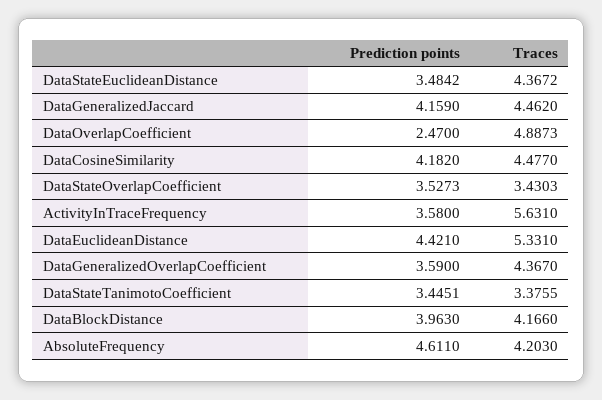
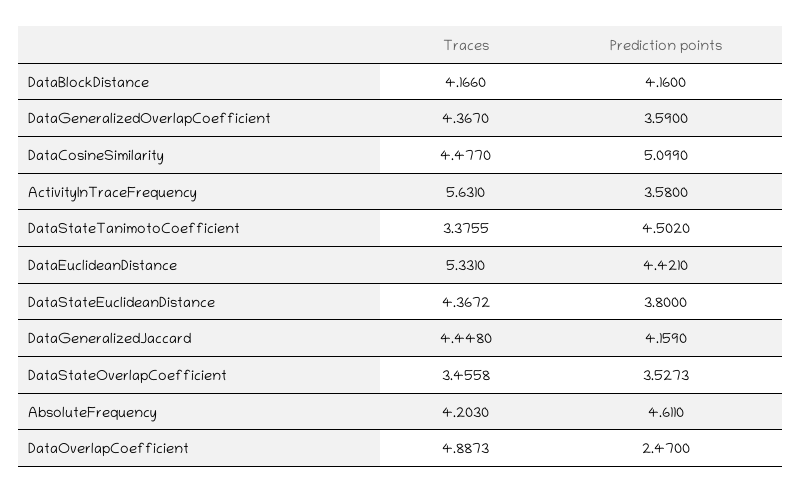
  {
    "Prediction points": {
-     "DataStateEuclideanDistance": 3.4842,
+     "DataStateEuclideanDistance": 3.8,
      "DataGeneralizedJaccard": 4.159,
      "DataOverlapCoefficient": 2.47,
-     "DataCosineSimilarity": 4.182,
+     "DataCosineSimilarity": 5.099,
      "DataStateOverlapCoefficient": 3.5273,
      "ActivityInTraceFrequency": 3.58,
      "DataEuclideanDistance": 4.421,
      "DataGeneralizedOverlapCoefficient": 3.59,
-     "DataStateTanimotoCoefficient": 3.4451,
+     "DataStateTanimotoCoefficient": 4.502,
-     "DataBlockDistance": 3.963,
+     "DataBlockDistance": 4.16,
      "AbsoluteFrequency": 4.611
    },
    "Traces": {
      "DataStateEuclideanDistance": 4.3672,
-     "DataGeneralizedJaccard": 4.462,
+     "DataGeneralizedJaccard": 4.448,
      "DataOverlapCoefficient": 4.8873,
      "DataCosineSimilarity": 4.477,
-     "DataStateOverlapCoefficient": 3.4303,
+     "DataStateOverlapCoefficient": 3.4558,
      "ActivityInTraceFrequency": 5.631,
      "DataEuclideanDistance": 5.331,
      "DataGeneralizedOverlapCoefficient": 4.367,
      "DataStateTanimotoCoefficient": 3.3755,
      "DataBlockDistance": 4.166,
      "AbsoluteFrequency": 4.203
    }
  }

